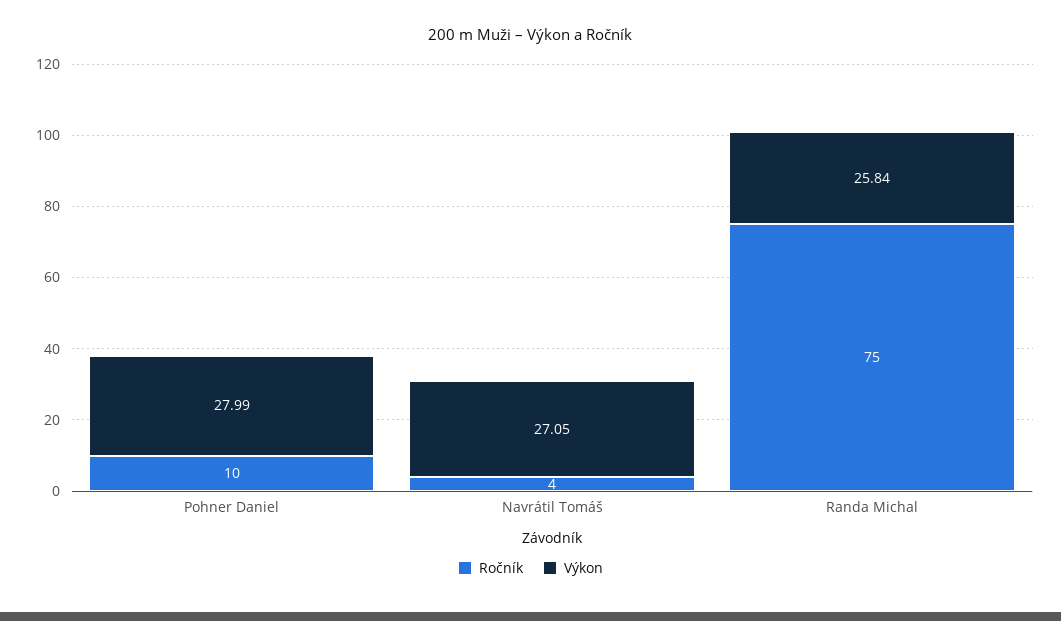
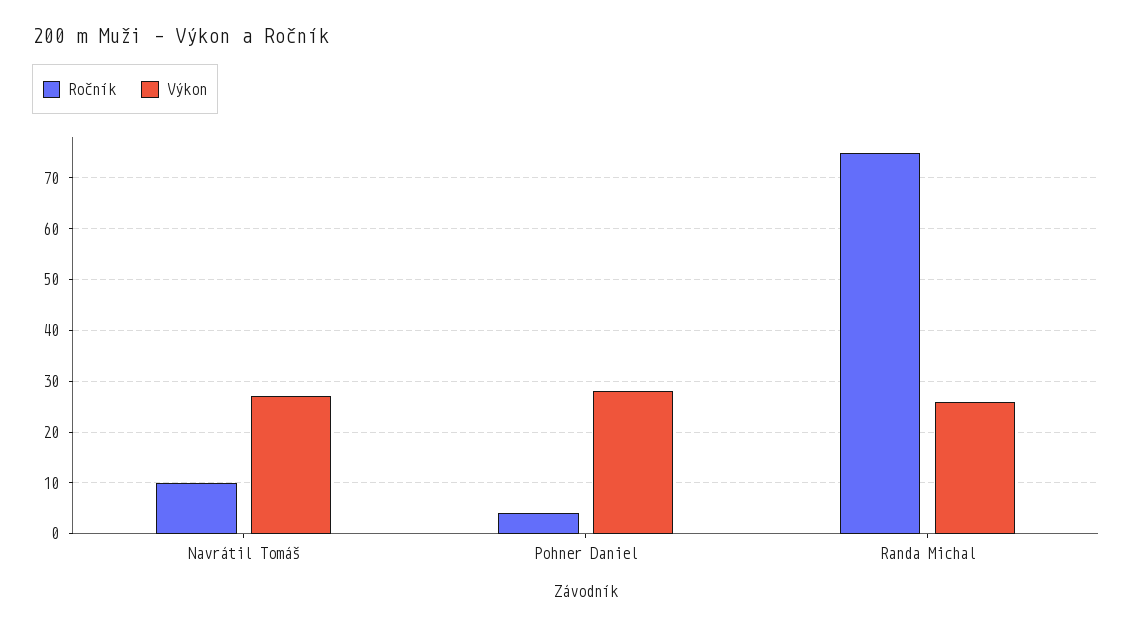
  {
    "Ročník": {
-     "Pohner Daniel": 10,
+     "Pohner Daniel": 4,
-     "Navrátil Tomáš": 4,
+     "Navrátil Tomáš": 10,
      "Randa Michal": 75
    },
    "Výkon": {
      "Pohner Daniel": 27.99,
      "Navrátil Tomáš": 27.05,
      "Randa Michal": 25.84
    }
  }

